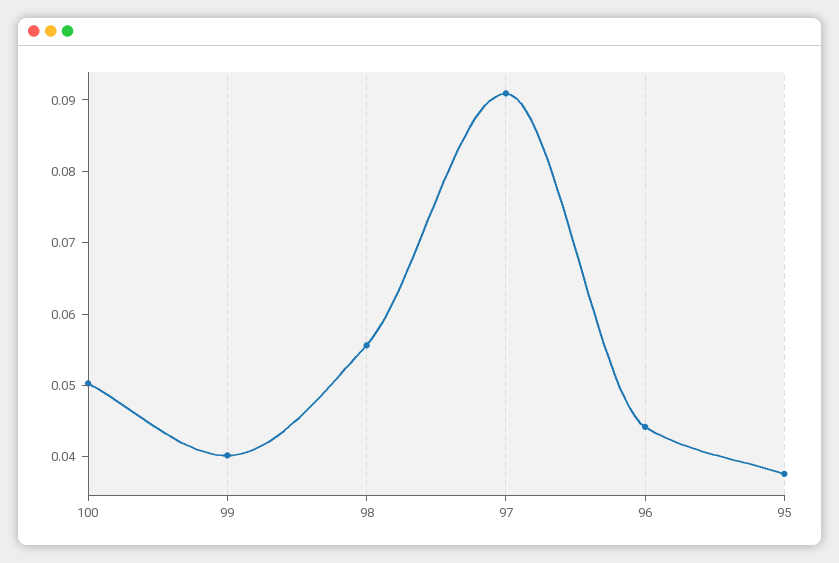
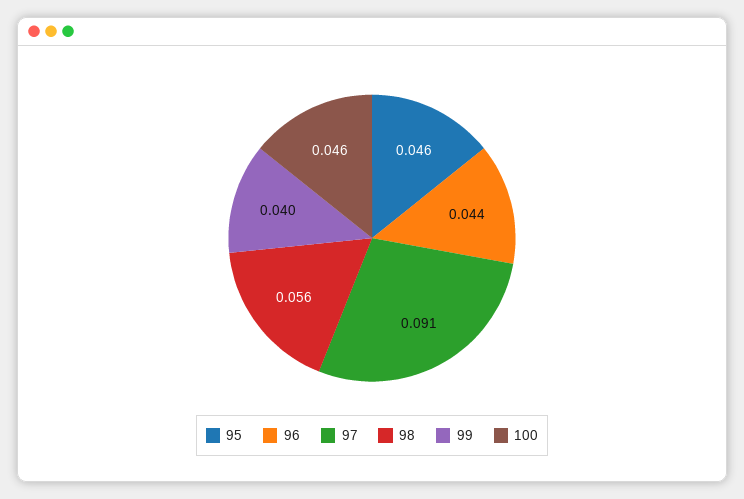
  {
-   "100": 0.05,
+   "100": 0.046,
    "99": 0.04,
    "98": 0.056,
    "97": 0.091,
    "96": 0.044,
-   "95": 0.038
+   "95": 0.046
  }

